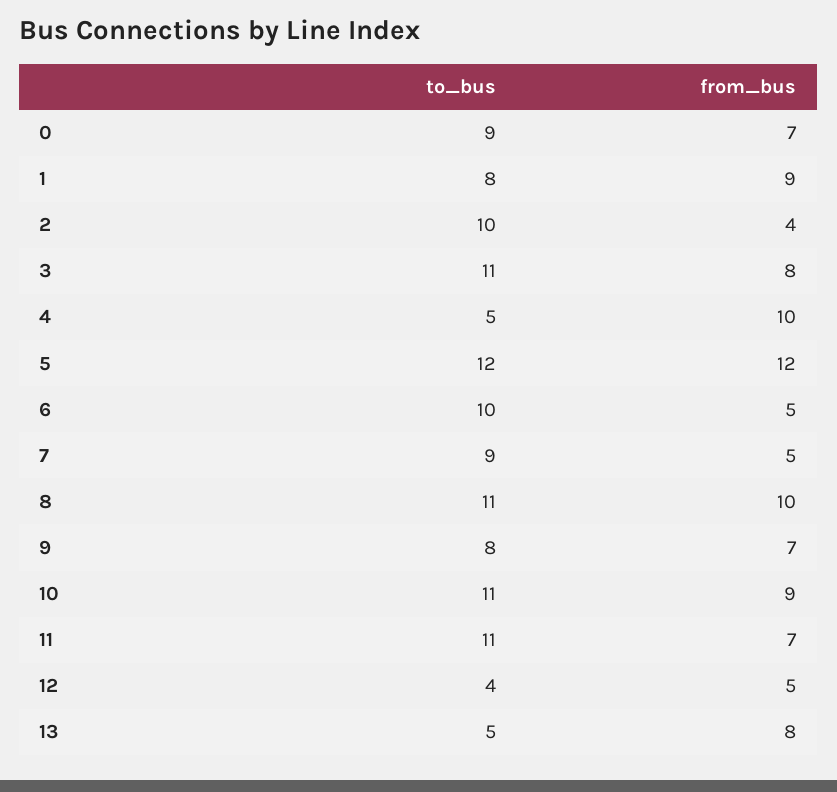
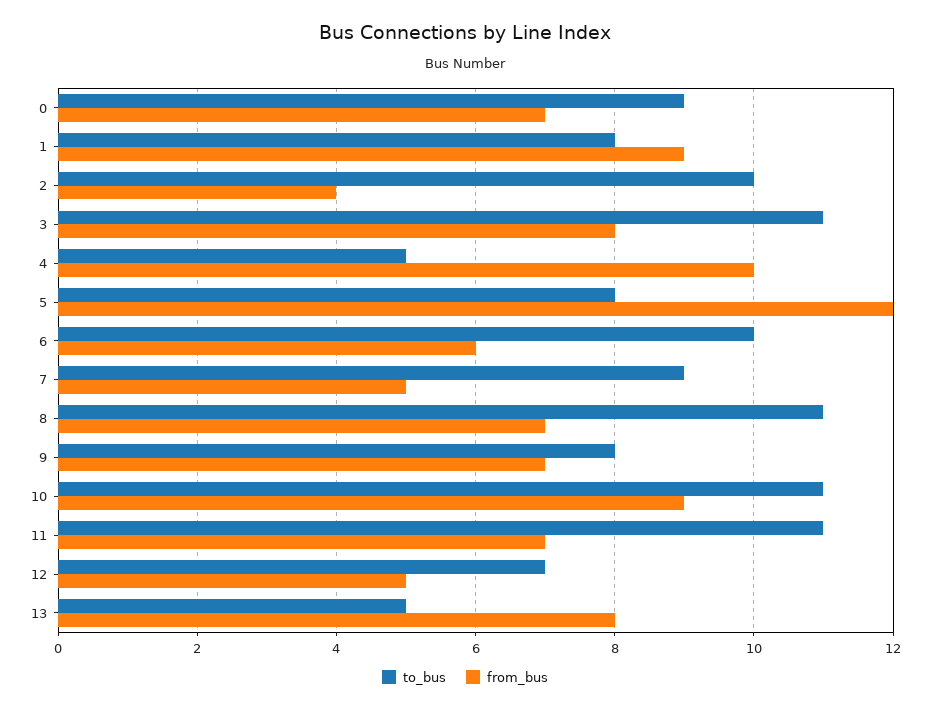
  {
    "to_bus": {
      "0": 9,
      "1": 8,
      "2": 10,
      "3": 11,
      "4": 5,
-     "5": 12,
+     "5": 8,
      "6": 10,
      "7": 9,
      "8": 11,
      "9": 8,
      "10": 11,
      "11": 11,
-     "12": 4,
+     "12": 7,
      "13": 5
    },
    "from_bus": {
      "0": 7,
      "1": 9,
      "2": 4,
      "3": 8,
      "4": 10,
      "5": 12,
-     "6": 5,
+     "6": 6,
      "7": 5,
-     "8": 10,
+     "8": 7,
      "9": 7,
      "10": 9,
      "11": 7,
      "12": 5,
      "13": 8
    }
  }

